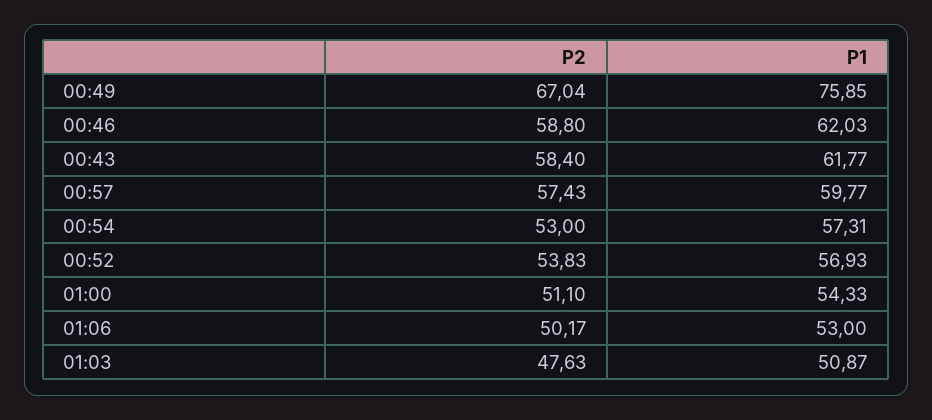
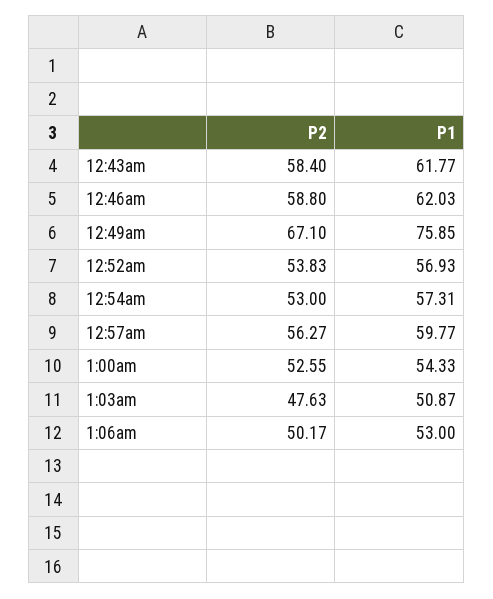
  {
    "P2": {
-     "00:49": 67.04,
+     "00:49": 67.1,
      "00:46": 58.8,
      "00:43": 58.4,
-     "00:57": 57.43,
+     "00:57": 56.27,
      "00:54": 53,
      "00:52": 53.83,
-     "01:00": 51.1,
+     "01:00": 52.55,
      "01:06": 50.17,
      "01:03": 47.63
    },
    "P1": {
      "00:49": 75.85,
      "00:46": 62.03,
      "00:43": 61.77,
      "00:57": 59.77,
      "00:54": 57.31,
      "00:52": 56.93,
      "01:00": 54.33,
      "01:06": 53,
      "01:03": 50.87
    }
  }

